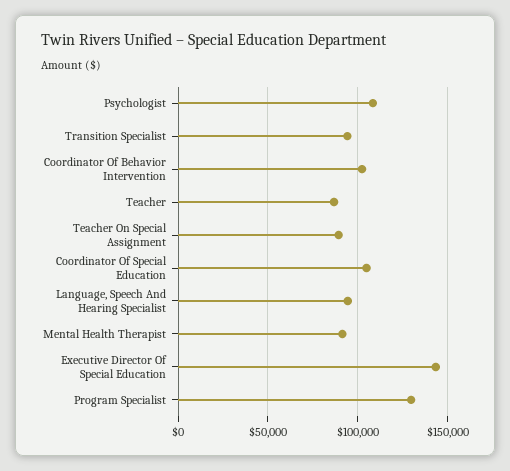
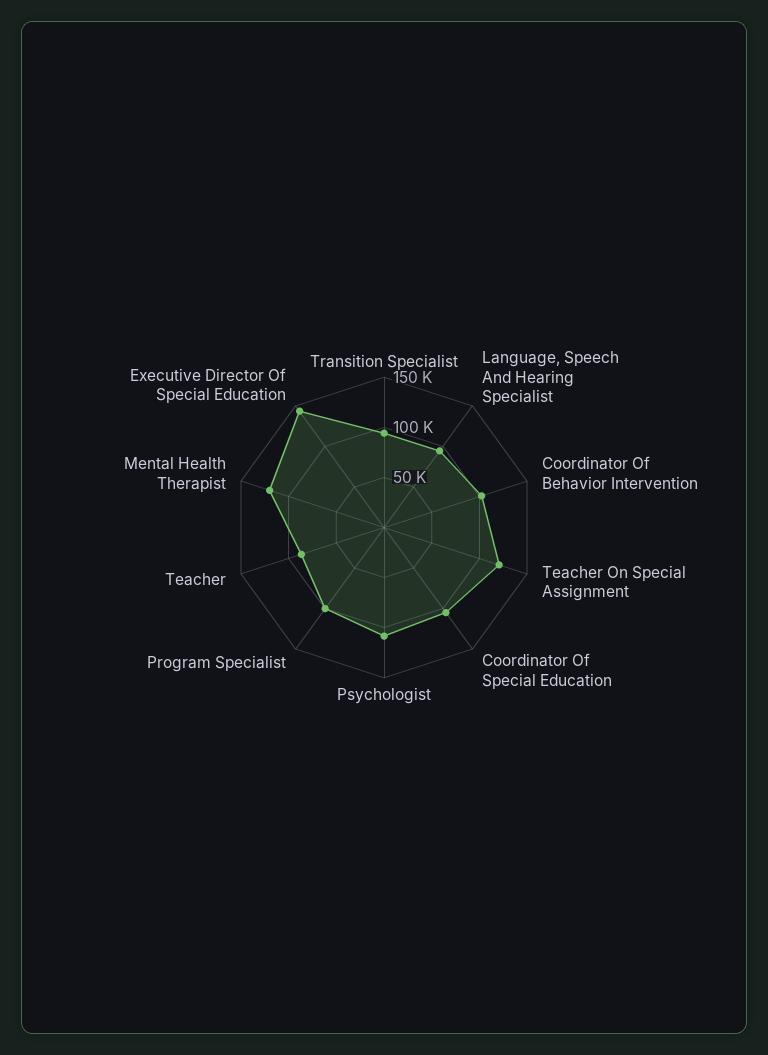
  {
    "Psychologist": 110000,
    "Transition Specialist": 95000,
    "Coordinator Of Behavior Intervention": 100000,
    "Teacher": 85000,
-   "Teacher On Special Assignment": 90000,
+   "Teacher On Special Assignment": 120000,
    "Coordinator Of Special Education": 105000,
    "Language, Speech And Hearing Specialist": 95000,
-   "Mental Health Therapist": 90000,
+   "Mental Health Therapist": 120000,
    "Executive Director Of Special Education": 145000,
-   "Program Specialist": 130000
+   "Program Specialist": 100000
  }

